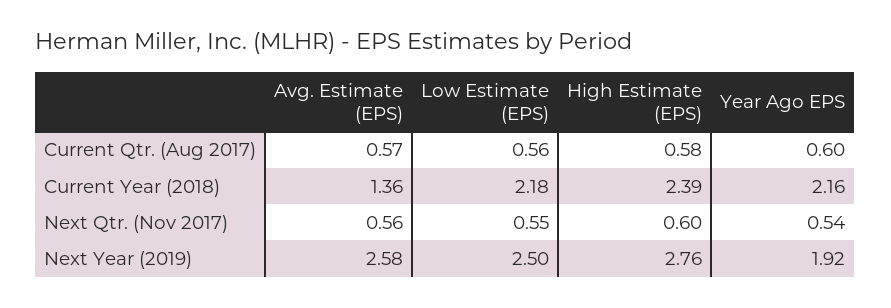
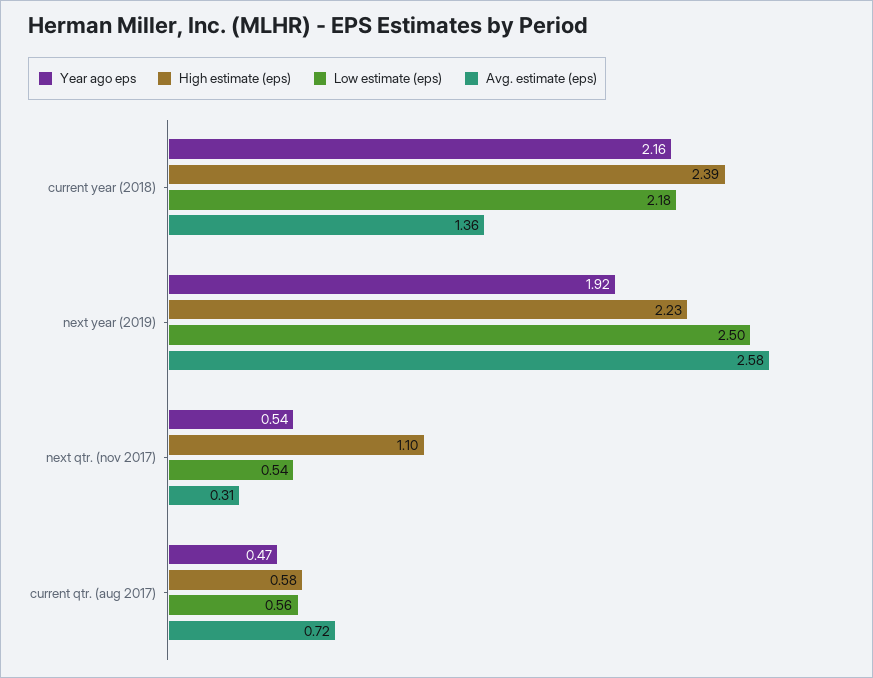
  {
    "Avg. Estimate (EPS)": {
-     "Current Qtr. (Aug 2017)": 0.57,
+     "Current Qtr. (Aug 2017)": 0.72,
      "Current Year (2018)": 1.36,
-     "Next Qtr. (Nov 2017)": 0.56,
+     "Next Qtr. (Nov 2017)": 0.31,
      "Next Year (2019)": 2.58
    },
    "Low Estimate (EPS)": {
      "Current Qtr. (Aug 2017)": 0.56,
      "Current Year (2018)": 2.18,
-     "Next Qtr. (Nov 2017)": 0.55,
+     "Next Qtr. (Nov 2017)": 0.54,
      "Next Year (2019)": 2.5
    },
    "High Estimate (EPS)": {
      "Current Qtr. (Aug 2017)": 0.58,
      "Current Year (2018)": 2.39,
-     "Next Qtr. (Nov 2017)": 0.6,
+     "Next Qtr. (Nov 2017)": 1.1,
-     "Next Year (2019)": 2.76
+     "Next Year (2019)": 2.23
    },
    "Year Ago EPS": {
-     "Current Qtr. (Aug 2017)": 0.6,
+     "Current Qtr. (Aug 2017)": 0.47,
      "Current Year (2018)": 2.16,
      "Next Qtr. (Nov 2017)": 0.54,
      "Next Year (2019)": 1.92
    }
  }

